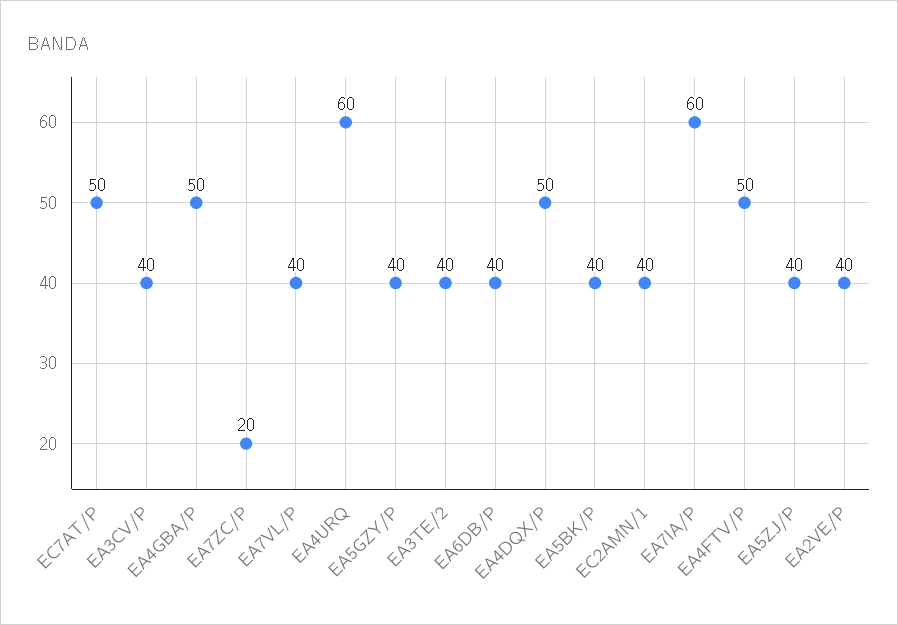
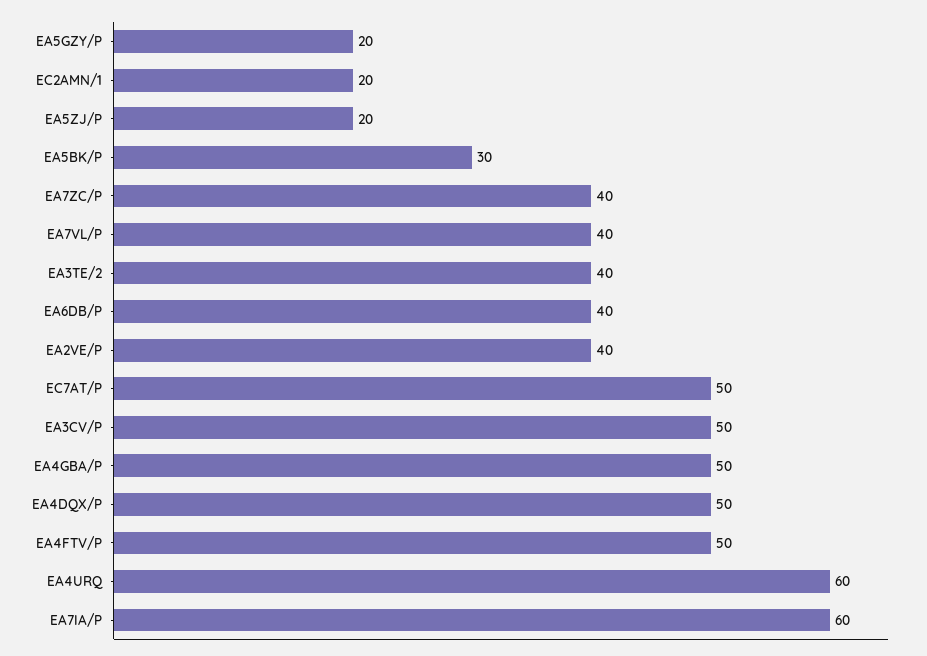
  {
    "EC7AT/P": 50,
-   "EA3CV/P": 40,
+   "EA3CV/P": 50,
    "EA4GBA/P": 50,
-   "EA7ZC/P": 20,
+   "EA7ZC/P": 40,
    "EA7VL/P": 40,
    "EA4URQ": 60,
-   "EA5GZY/P": 40,
+   "EA5GZY/P": 20,
    "EA3TE/2": 40,
    "EA6DB/P": 40,
    "EA4DQX/P": 50,
-   "EA5BK/P": 40,
+   "EA5BK/P": 30,
-   "EC2AMN/1": 40,
+   "EC2AMN/1": 20,
    "EA7IA/P": 60,
    "EA4FTV/P": 50,
-   "EA5ZJ/P": 40,
+   "EA5ZJ/P": 20,
    "EA2VE/P": 40
  }

